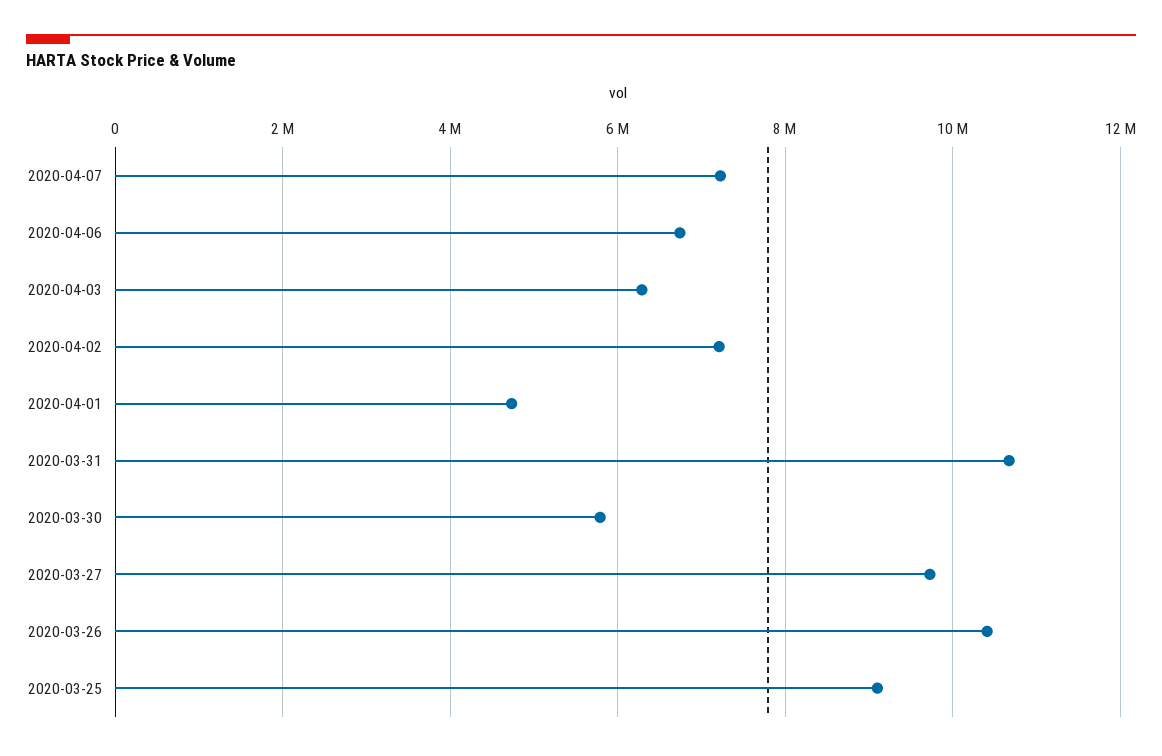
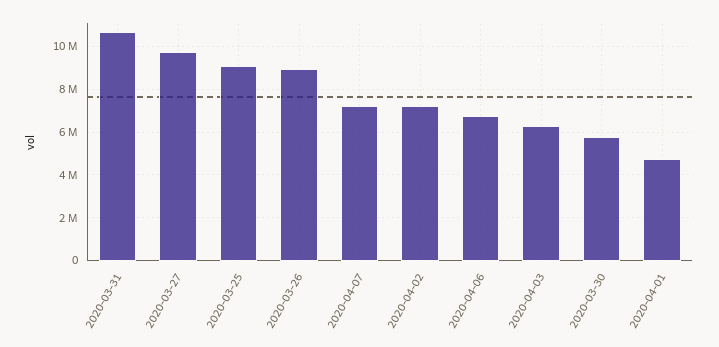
  {
    "2020-04-07": 7200000,
    "2020-04-06": 6800000,
    "2020-04-03": 6200000,
    "2020-04-02": 7200000,
    "2020-04-01": 4800000,
    "2020-03-31": 10600000,
    "2020-03-30": 5800000,
    "2020-03-27": 9800000,
-   "2020-03-26": 10400000,
+   "2020-03-26": 9000000,
    "2020-03-25": 9000000
  }

